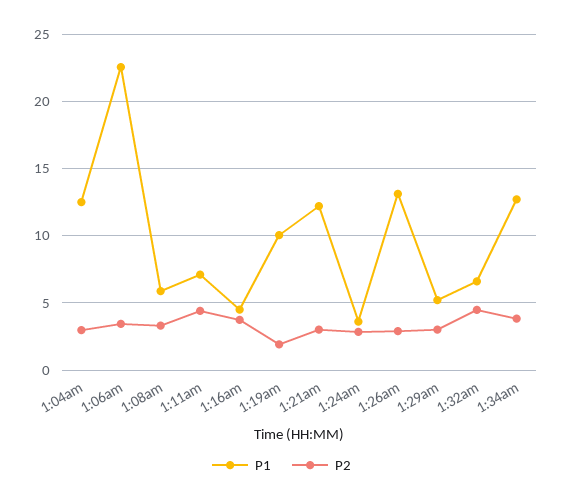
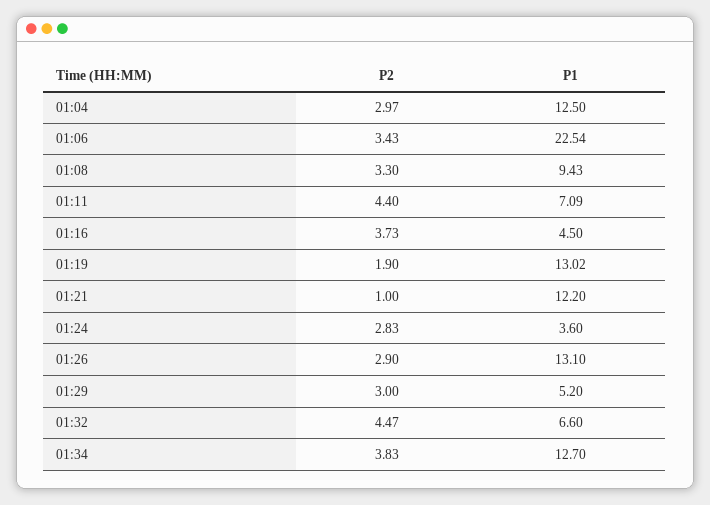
  {
    "P1": {
      "1:04am": 12.5,
      "1:06am": 22.54,
-     "1:08am": 6,
+     "1:08am": 9.43,
      "1:11am": 7.09,
      "1:16am": 4.5,
-     "1:19am": 10,
+     "1:19am": 13.02,
      "1:21am": 12.2,
      "1:24am": 3.6,
      "1:26am": 13.1,
      "1:29am": 5.2,
      "1:32am": 6.6,
      "1:34am": 12.7
    },
    "P2": {
      "1:04am": 2.97,
      "1:06am": 3.43,
      "1:08am": 3.3,
      "1:11am": 4.4,
      "1:16am": 3.73,
      "1:19am": 1.9,
-     "1:21am": 3,
+     "1:21am": 1,
      "1:24am": 2.83,
      "1:26am": 2.9,
      "1:29am": 3,
      "1:32am": 4.47,
      "1:34am": 3.83
    }
  }

